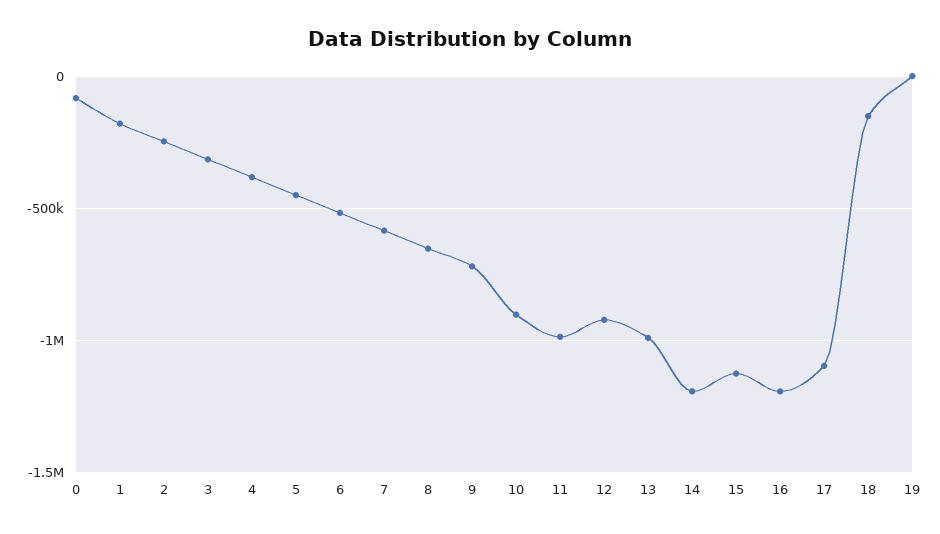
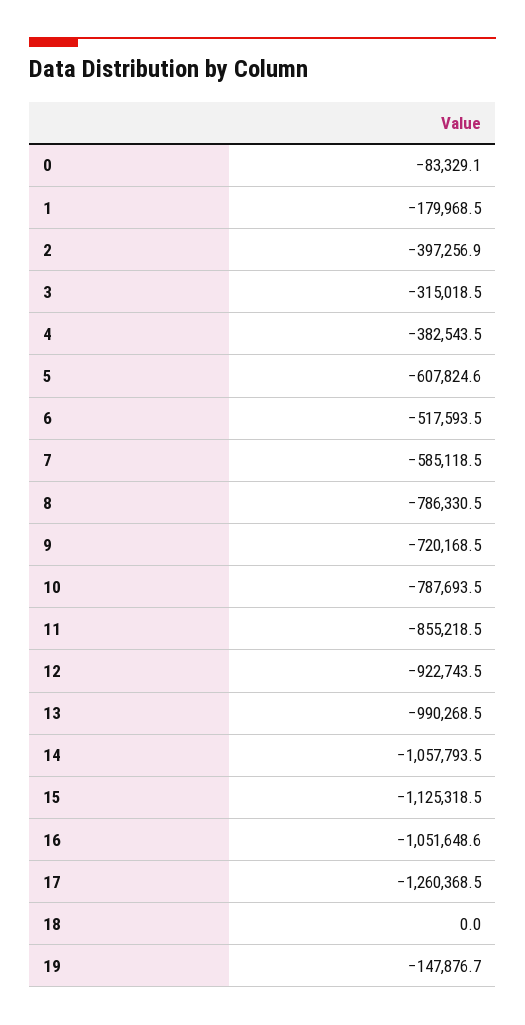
  {
    "0": -83329.1,
    "1": -179968.5,
-   "2": -250000,
+   "2": -397256.9,
    "3": -315018.5,
    "4": -382543.5,
-   "5": -450000,
+   "5": -607824.6,
    "6": -517593.5,
    "7": -585118.5,
-   "8": -650000,
+   "8": -786330.5,
    "9": -720168.5,
-   "10": -900000,
+   "10": -787693.5,
-   "11": -1000000,
+   "11": -855218.5,
    "12": -922743.5,
    "13": -990268.5,
-   "14": -1200000,
+   "14": -1057793.5,
    "15": -1125318.5,
-   "16": -1200000,
+   "16": -1051648.6,
-   "17": -1100000,
+   "17": -1260368.5,
-   "18": -150000,
+   "18": 0,
-   "19": 0
+   "19": -147876.7
  }

